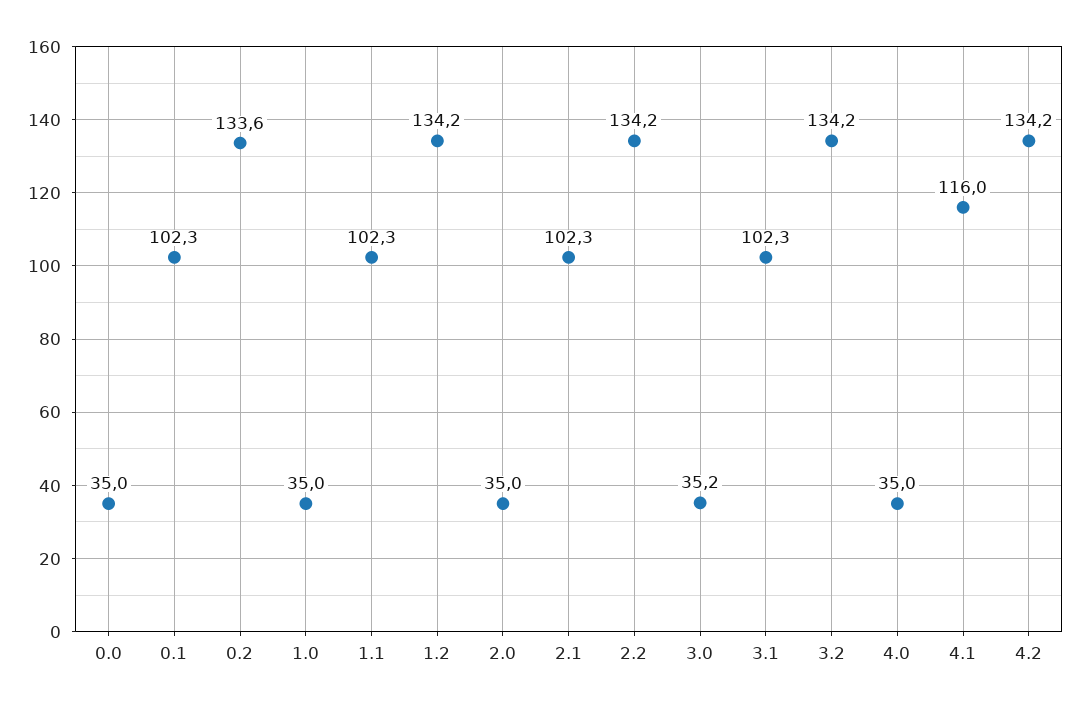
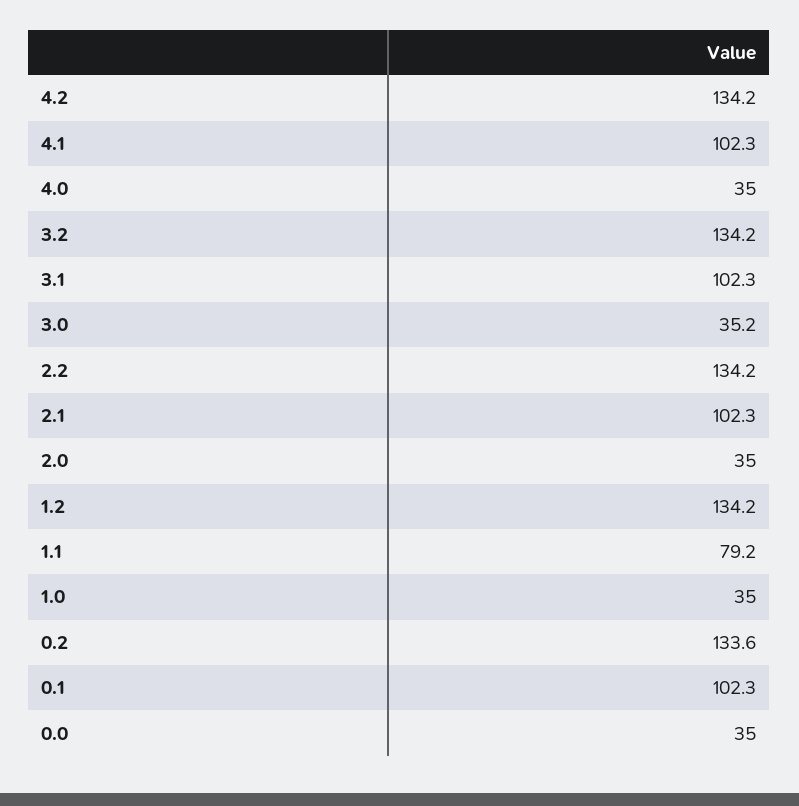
  {
    "0.0": 35,
    "0.1": 102.3,
    "0.2": 133.6,
    "1.0": 35,
-   "1.1": 102.3,
+   "1.1": 79.2,
    "1.2": 134.2,
    "2.0": 35,
    "2.1": 102.3,
    "2.2": 134.2,
    "3.0": 35.2,
    "3.1": 102.3,
    "3.2": 134.2,
    "4.0": 35,
-   "4.1": 116,
+   "4.1": 102.3,
    "4.2": 134.2
  }

